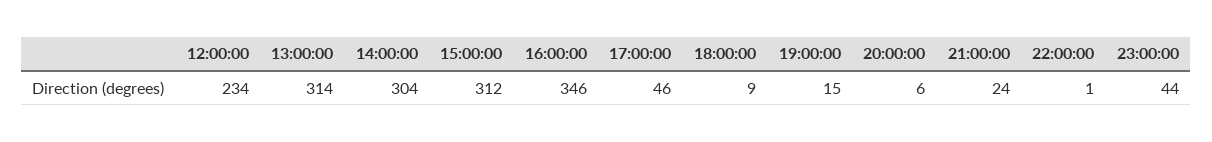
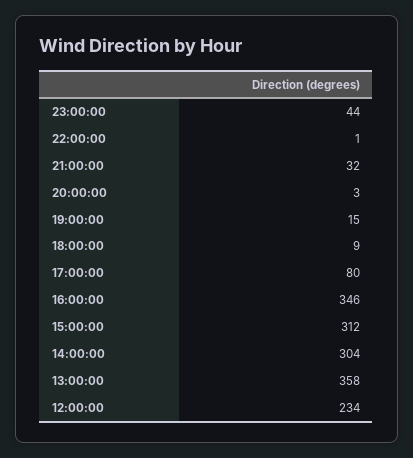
  {
    "12:00:00": 234,
-   "13:00:00": 314,
+   "13:00:00": 358,
    "14:00:00": 304,
    "15:00:00": 312,
    "16:00:00": 346,
-   "17:00:00": 46,
+   "17:00:00": 80,
    "18:00:00": 9,
    "19:00:00": 15,
-   "20:00:00": 6,
+   "20:00:00": 3,
-   "21:00:00": 24,
+   "21:00:00": 32,
    "22:00:00": 1,
    "23:00:00": 44
  }

